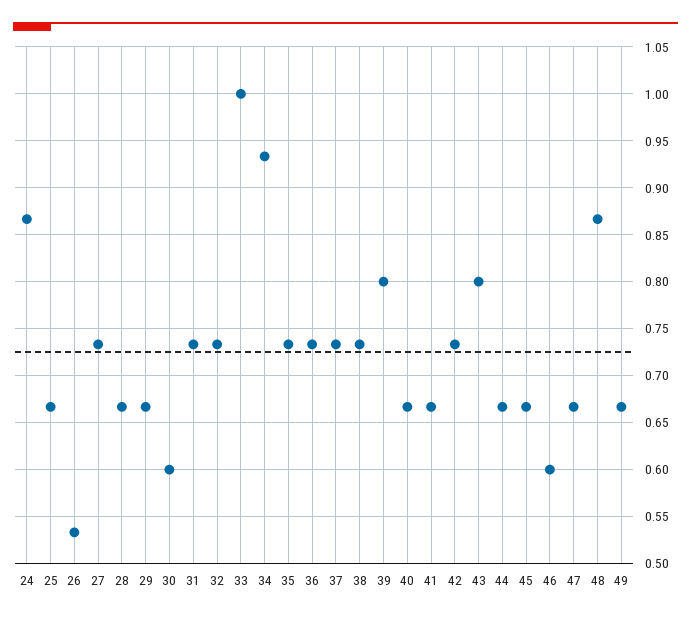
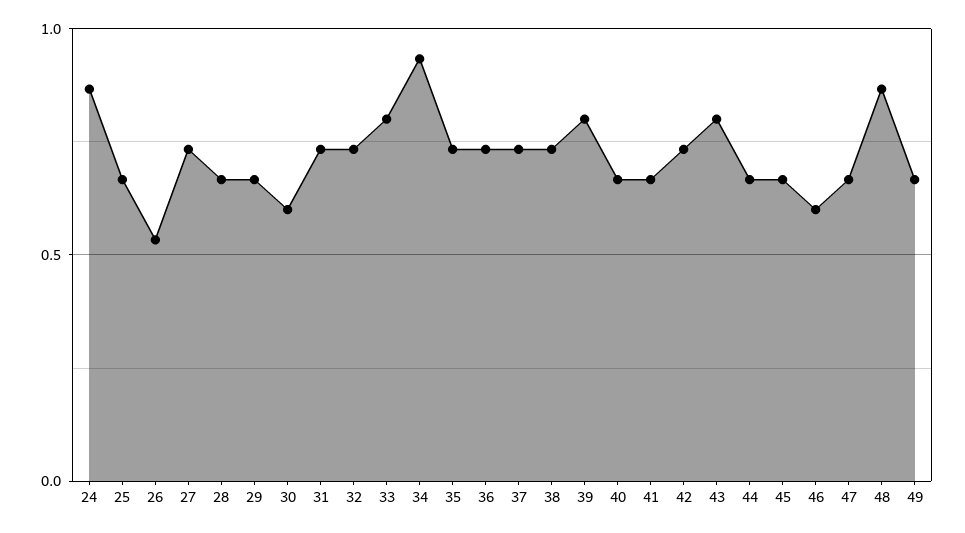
  {
    "24": 0.87,
    "25": 0.67,
    "26": 0.53,
    "27": 0.73,
    "28": 0.67,
    "29": 0.67,
    "30": 0.6,
    "31": 0.73,
    "32": 0.73,
-   "33": 1,
+   "33": 0.8,
    "34": 0.93,
    "35": 0.73,
    "36": 0.73,
    "37": 0.73,
    "38": 0.73,
    "39": 0.8,
    "40": 0.67,
    "41": 0.67,
    "42": 0.73,
    "43": 0.8,
    "44": 0.67,
    "45": 0.67,
    "46": 0.6,
    "47": 0.67,
    "48": 0.87,
    "49": 0.67
  }

